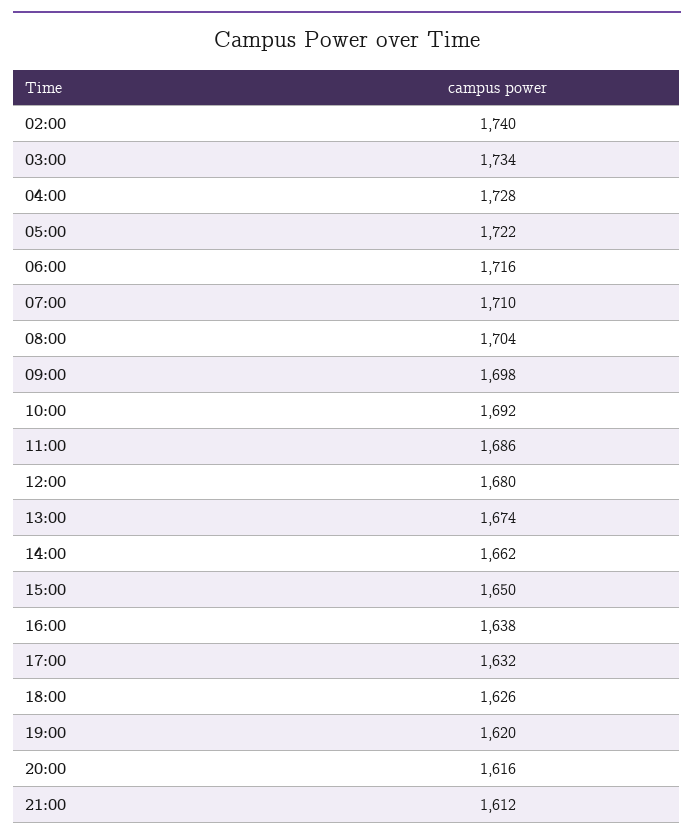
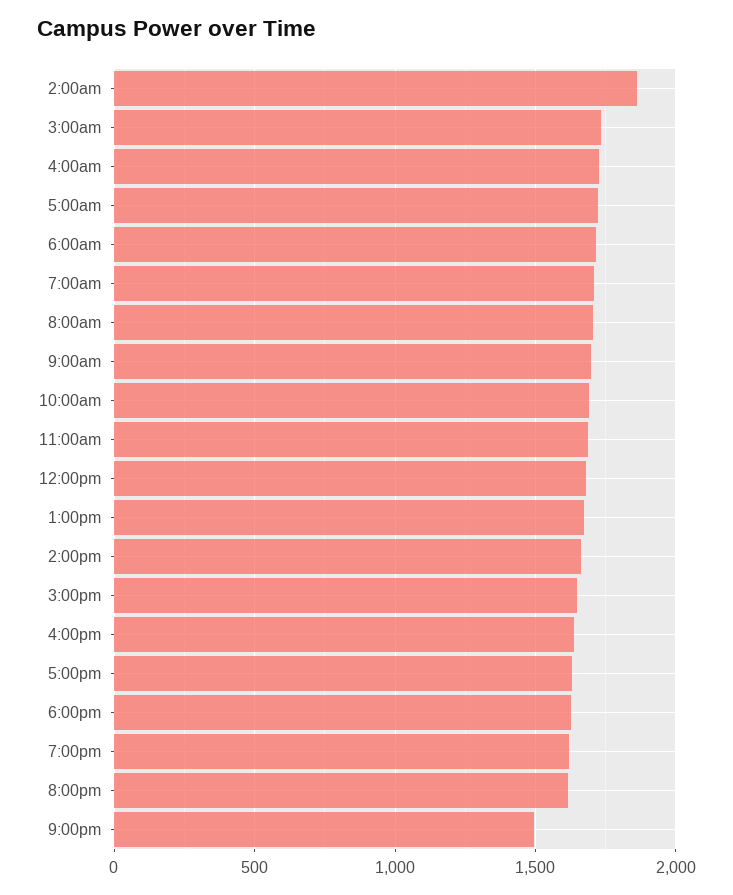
  {
-   "02:00": 1740,
+   "02:00": 1850,
    "03:00": 1734,
    "04:00": 1728,
    "05:00": 1722,
    "06:00": 1716,
    "07:00": 1710,
    "08:00": 1704,
    "09:00": 1698,
    "10:00": 1692,
    "11:00": 1686,
    "12:00": 1680,
    "13:00": 1674,
    "14:00": 1662,
    "15:00": 1650,
    "16:00": 1638,
    "17:00": 1632,
    "18:00": 1626,
    "19:00": 1620,
    "20:00": 1616,
-   "21:00": 1612
+   "21:00": 1500
  }

